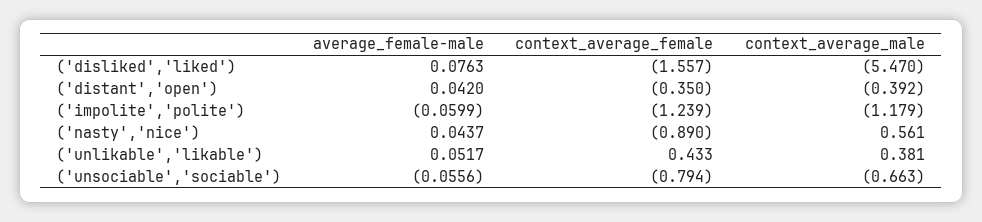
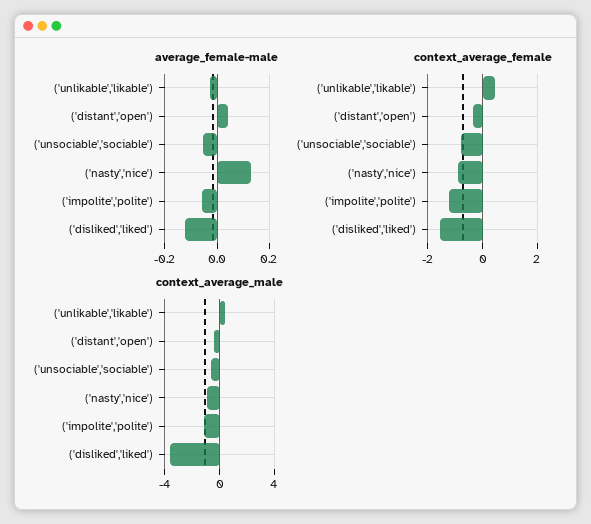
  {
    "average_female-male": {
-     "('disliked','liked')": 0.0763,
+     "('disliked','liked')": -0.125,
      "('distant','open')": 0.042,
      "('impolite','polite')": -0.0599,
-     "('nasty','nice')": 0.0437,
+     "('nasty','nice')": 0.125,
-     "('unlikable','likable')": 0.0517,
+     "('unlikable','likable')": -0.025,
      "('unsociable','sociable')": -0.0556
    },
    "context_average_female": {
      "('disliked','liked')": -1.557,
      "('distant','open')": -0.35,
      "('impolite','polite')": -1.239,
      "('nasty','nice')": -0.89,
      "('unlikable','likable')": 0.433,
      "('unsociable','sociable')": -0.794
    },
    "context_average_male": {
-     "('disliked','liked')": -5.47,
+     "('disliked','liked')": -3.5,
      "('distant','open')": -0.392,
      "('impolite','polite')": -1.179,
-     "('nasty','nice')": 0.561,
+     "('nasty','nice')": -1,
      "('unlikable','likable')": 0.381,
      "('unsociable','sociable')": -0.663
    }
  }

